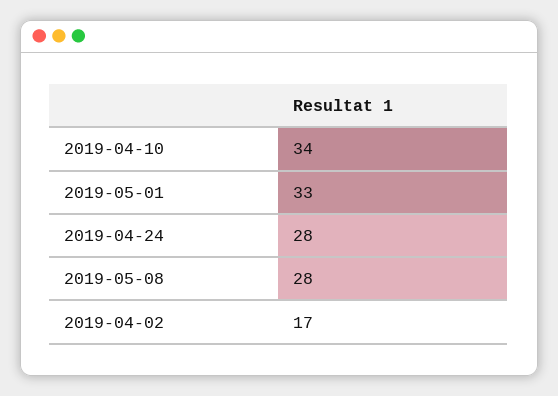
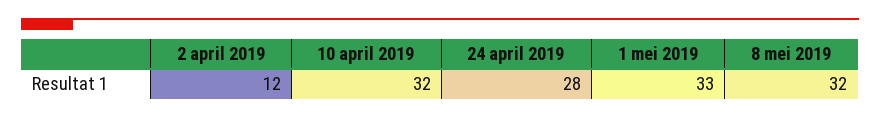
  {
-   "2019-04-10": 34,
+   "2019-04-10": 32,
    "2019-05-01": 33,
    "2019-04-24": 28,
-   "2019-05-08": 28,
+   "2019-05-08": 32,
-   "2019-04-02": 17
+   "2019-04-02": 12
  }

